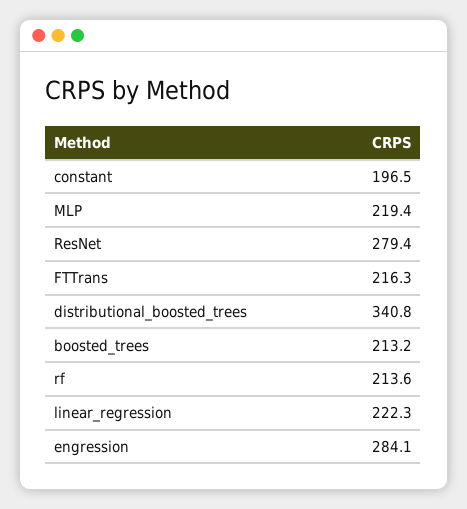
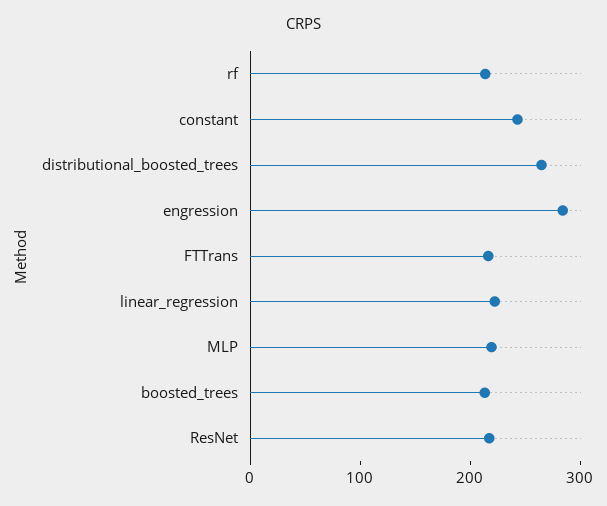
  {
-   "constant": 196.5,
+   "constant": 240,
    "MLP": 219.4,
-   "ResNet": 279.4,
+   "ResNet": 220,
    "FTTrans": 216.3,
-   "distributional_boosted_trees": 340.8,
+   "distributional_boosted_trees": 260,
    "boosted_trees": 213.2,
    "rf": 213.6,
    "linear_regression": 222.3,
    "engression": 284.1
  }

